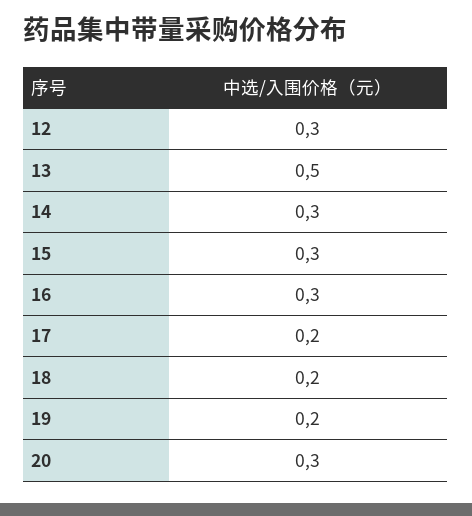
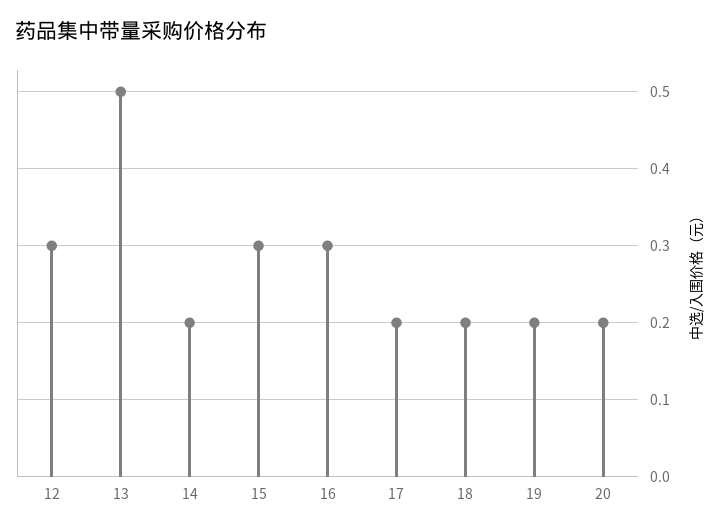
  {
    "12": 0.3,
    "13": 0.5,
-   "14": 0.3,
+   "14": 0.2,
    "15": 0.3,
    "16": 0.3,
    "17": 0.2,
    "18": 0.2,
    "19": 0.2,
-   "20": 0.3
+   "20": 0.2
  }

